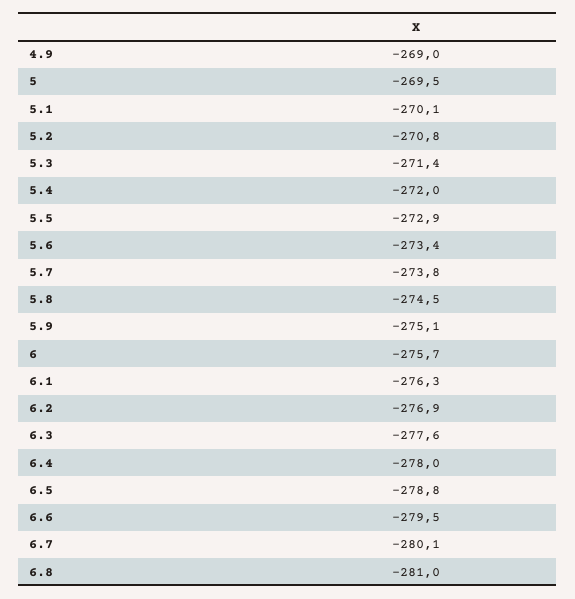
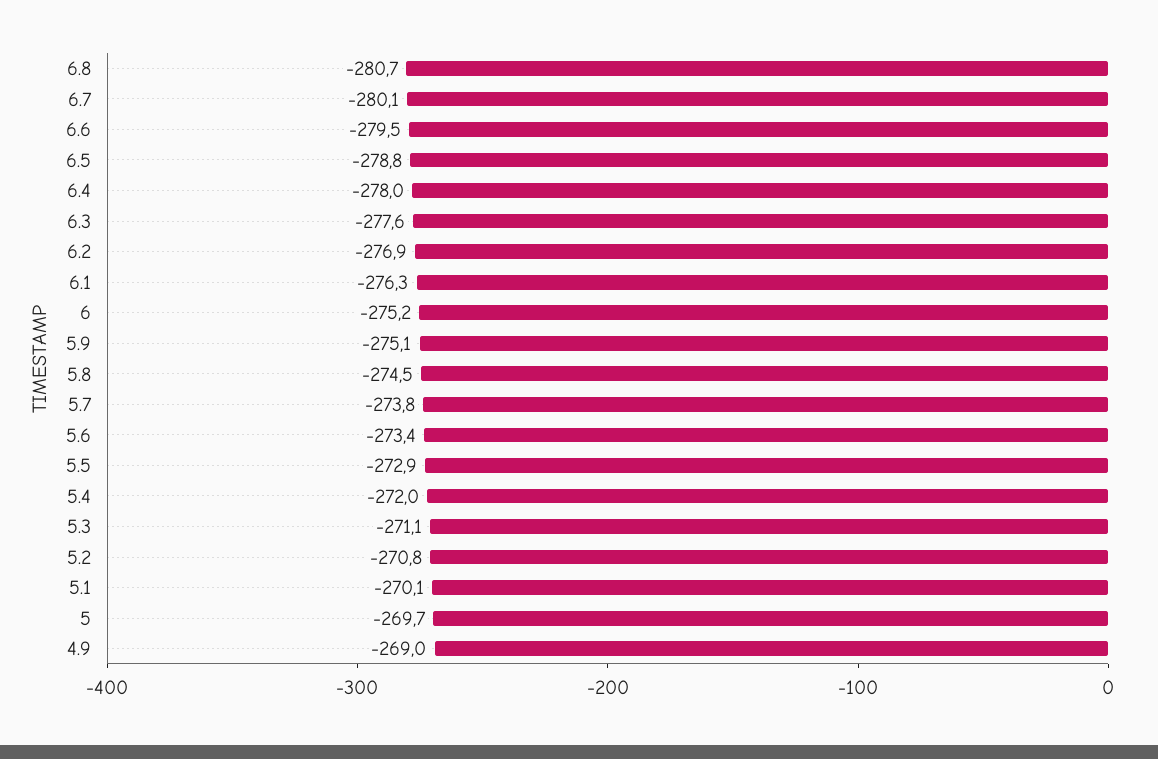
  {
    "4.9": -269,
-   "5": -269.5,
+   "5": -269.7,
    "5.1": -270.1,
    "5.2": -270.8,
-   "5.3": -271.4,
+   "5.3": -271.1,
    "5.4": -272,
    "5.5": -272.9,
    "5.6": -273.4,
    "5.7": -273.8,
    "5.8": -274.5,
    "5.9": -275.1,
-   "6": -275.7,
+   "6": -275.2,
    "6.1": -276.3,
    "6.2": -276.9,
    "6.3": -277.6,
    "6.4": -278,
    "6.5": -278.8,
    "6.6": -279.5,
    "6.7": -280.1,
-   "6.8": -281
+   "6.8": -280.7
  }

